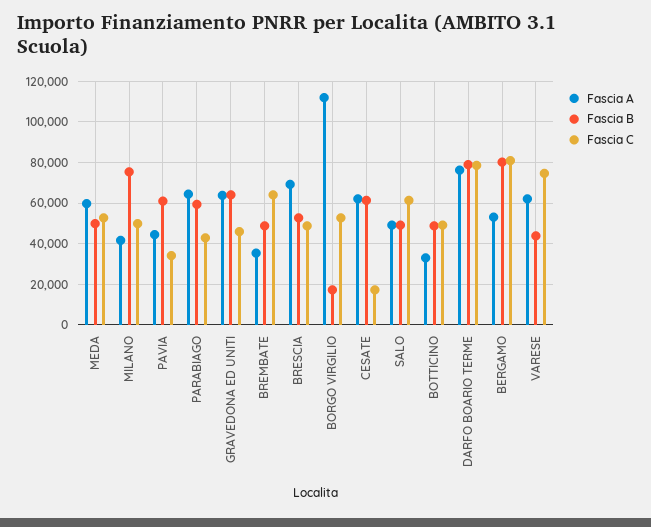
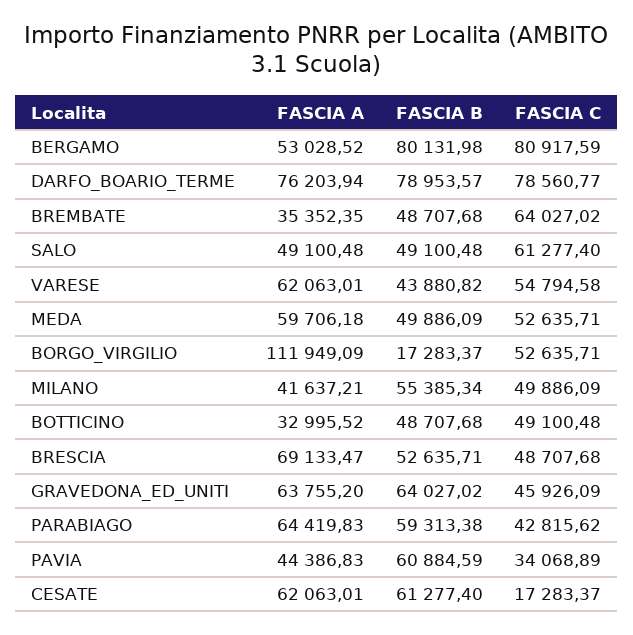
  {
    "Fascia A": {
      "MEDA": 59706.18,
      "MILANO": 41637.21,
      "PAVIA": 44386.83,
      "PARABIAGO": 64419.83,
      "GRAVEDONA ED UNITI": 63755.2,
      "BREMBATE": 35352.35,
      "BRESCIA": 69133.47,
      "BORGO VIRGILIO": 111949.09,
      "CESATE": 62063.01,
      "SALO": 49100.48,
      "BOTTICINO": 32995.52,
      "DARFO BOARIO TERME": 76203.94,
      "BERGAMO": 53028.52,
      "VARESE": 62063.01
    },
    "Fascia B": {
      "MEDA": 49886.09,
-     "MILANO": 75000,
+     "MILANO": 55385.34,
      "PAVIA": 60884.59,
      "PARABIAGO": 59313.38,
      "GRAVEDONA ED UNITI": 64027.02,
      "BREMBATE": 48707.68,
      "BRESCIA": 52635.71,
      "BORGO VIRGILIO": 17283.37,
      "CESATE": 61277.4,
      "SALO": 49100.48,
      "BOTTICINO": 48707.68,
      "DARFO BOARIO TERME": 78953.57,
      "BERGAMO": 80131.98,
      "VARESE": 43880.82
    },
    "Fascia C": {
      "MEDA": 52635.71,
      "MILANO": 49886.09,
      "PAVIA": 34068.89,
      "PARABIAGO": 42815.62,
      "GRAVEDONA ED UNITI": 45926.09,
      "BREMBATE": 64027.02,
      "BRESCIA": 48707.68,
      "BORGO VIRGILIO": 52635.71,
      "CESATE": 17283.37,
      "SALO": 61277.4,
      "BOTTICINO": 49100.48,
      "DARFO BOARIO TERME": 78560.77,
      "BERGAMO": 80917.59,
-     "VARESE": 75000
+     "VARESE": 54794.58
    }
  }

